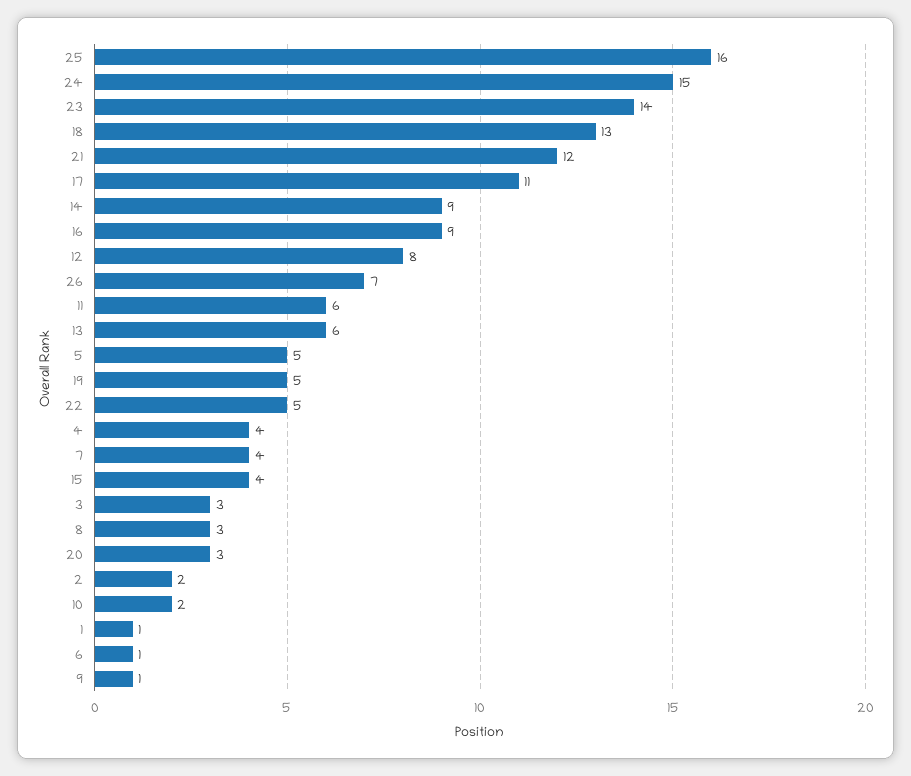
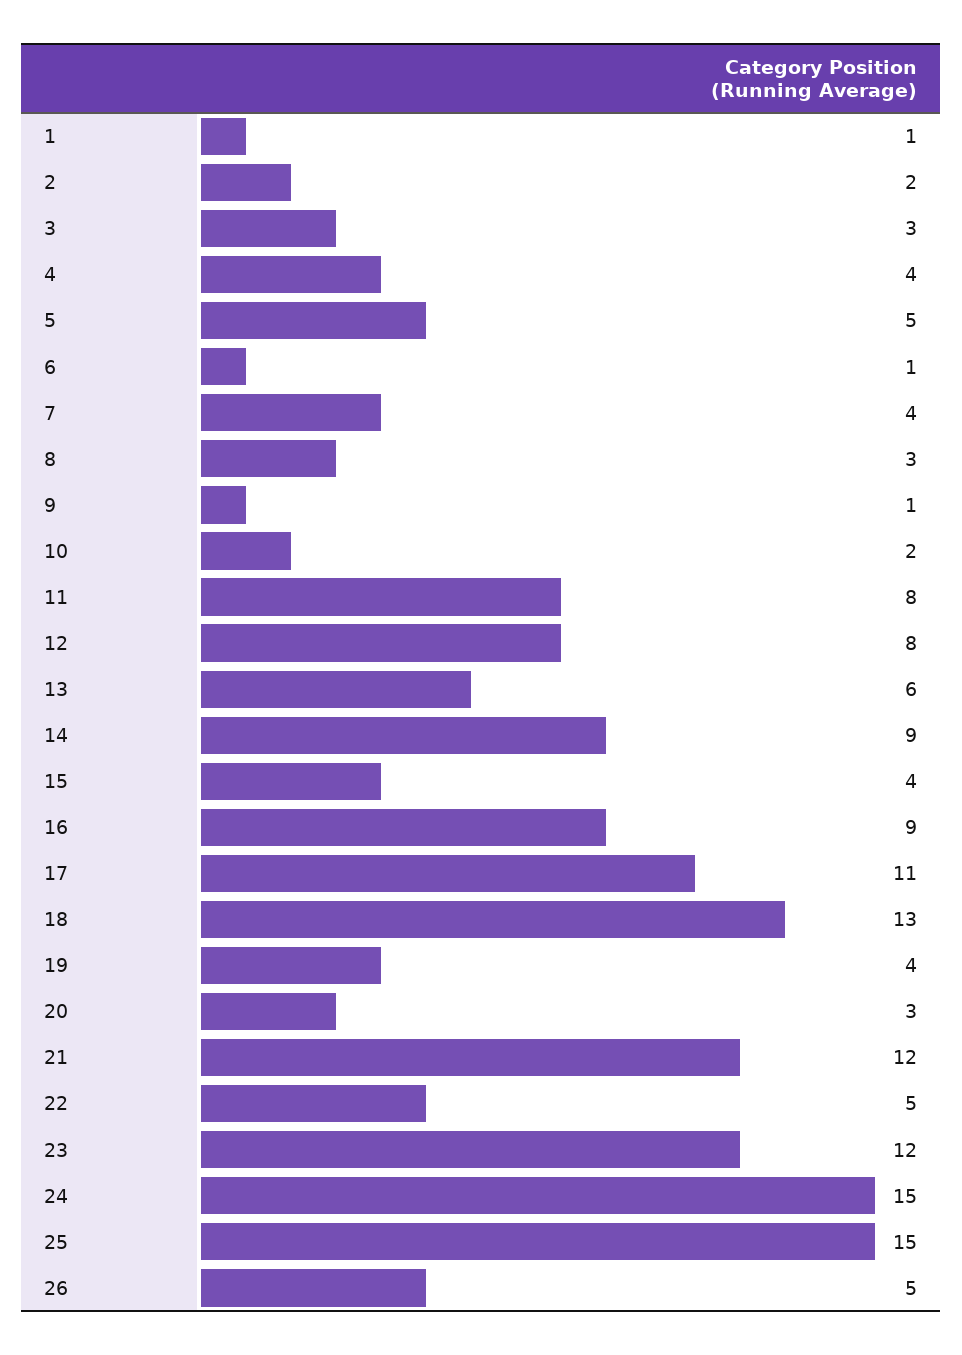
  {
-   "25": 16,
+   "25": 15,
    "24": 15,
-   "23": 14,
+   "23": 12,
    "18": 13,
    "21": 12,
    "17": 11,
    "14": 9,
    "16": 9,
    "12": 8,
-   "26": 7,
+   "26": 5,
-   "11": 6,
+   "11": 8,
    "13": 6,
    "5": 5,
-   "19": 5,
+   "19": 4,
    "22": 5,
    "4": 4,
    "7": 4,
    "15": 4,
    "3": 3,
    "8": 3,
    "20": 3,
    "2": 2,
    "10": 2,
    "1": 1,
    "6": 1,
    "9": 1
  }

